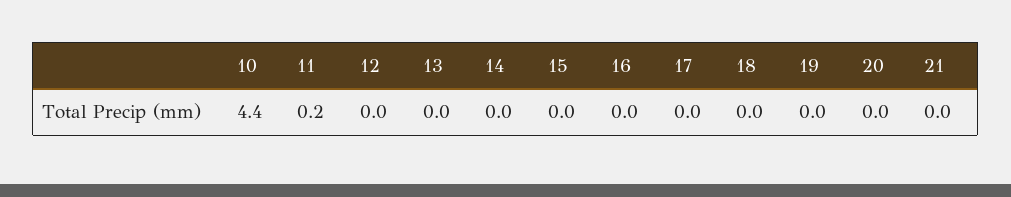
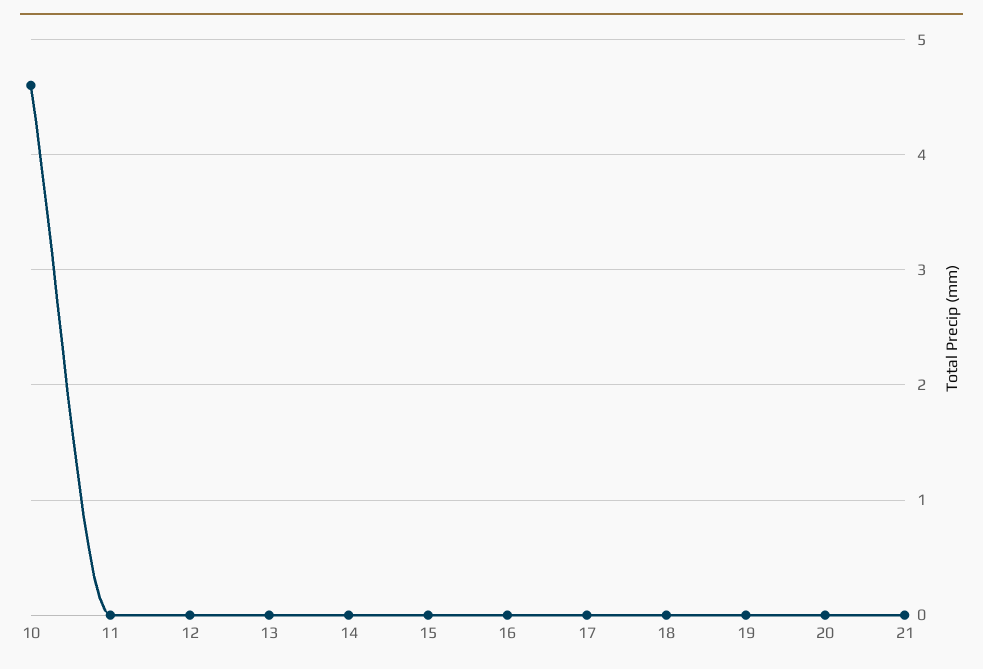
  {
-   "10": 4.4,
+   "10": 4.6,
-   "11": 0.2,
+   "11": 0,
    "12": 0,
    "13": 0,
    "14": 0,
    "15": 0,
    "16": 0,
    "17": 0,
    "18": 0,
    "19": 0,
    "20": 0,
    "21": 0
  }

